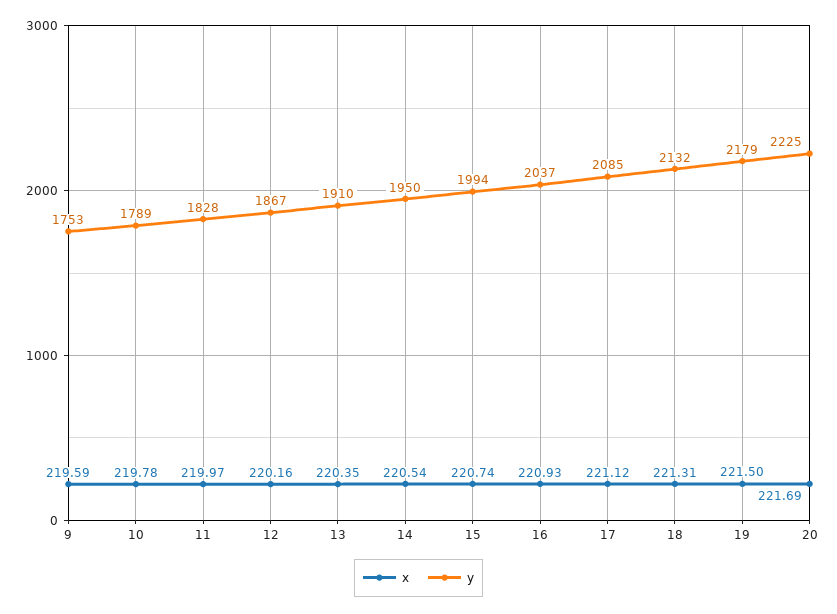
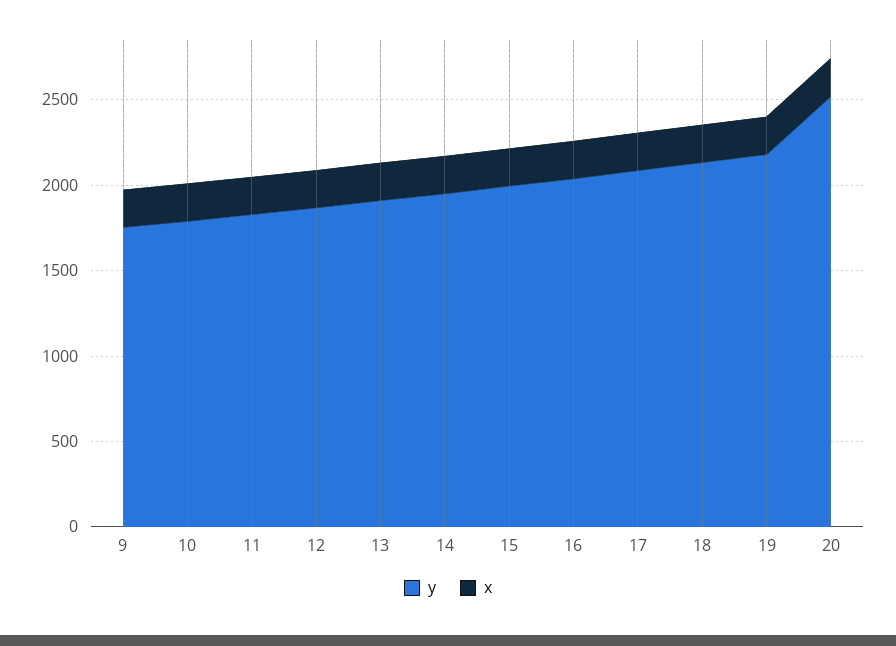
  {
    "x": {
      "9": 219.59,
      "10": 219.78,
      "11": 219.97,
      "12": 220.16,
      "13": 220.35,
      "14": 220.54,
      "15": 220.74,
      "16": 220.93,
      "17": 221.12,
      "18": 221.31,
      "19": 221.5,
      "20": 221.69
    },
    "y": {
      "9": 1753,
      "10": 1789,
      "11": 1828,
      "12": 1867,
      "13": 1910,
      "14": 1950,
      "15": 1994,
      "16": 2037,
      "17": 2085,
      "18": 2132,
      "19": 2179,
-     "20": 2225
+     "20": 2500
    }
  }

